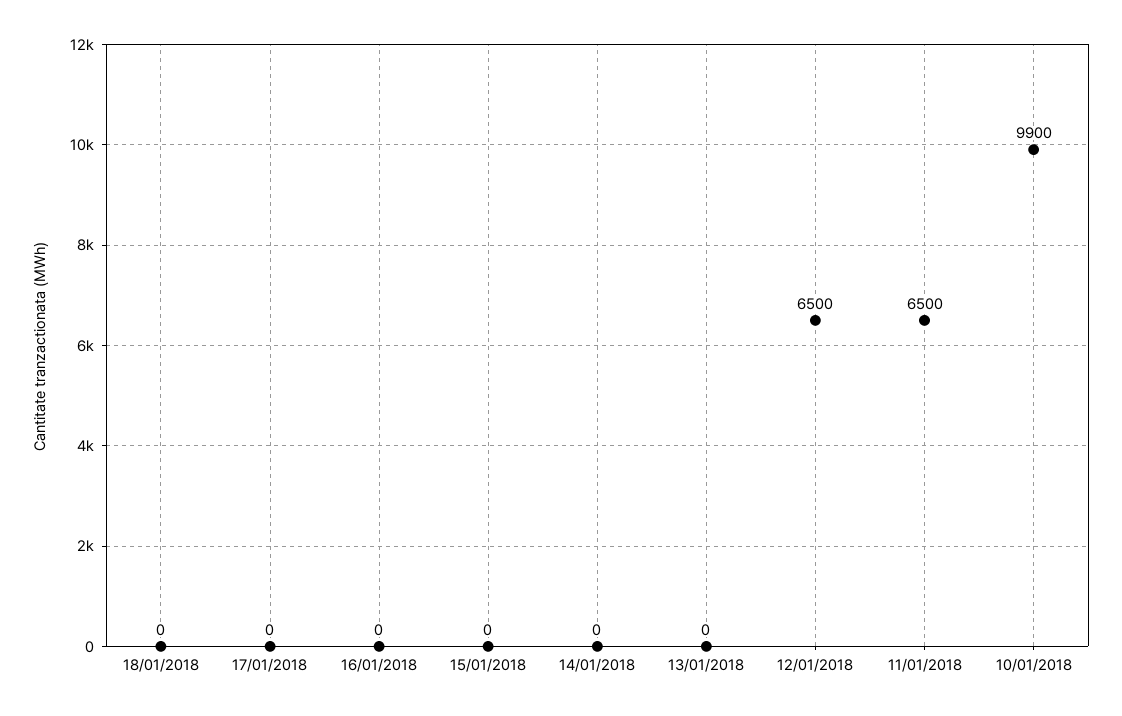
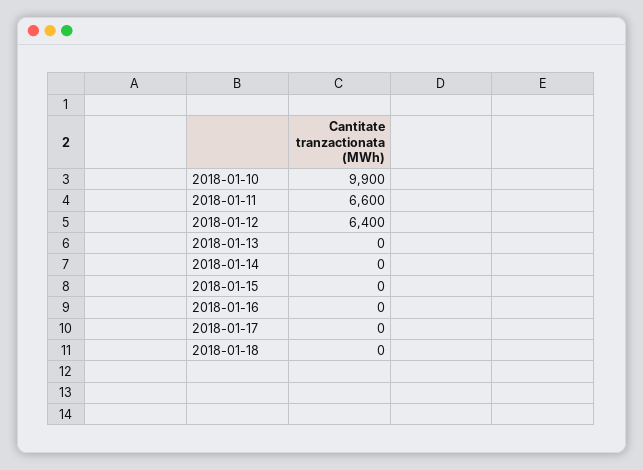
  {
    "18/01/2018": 0,
    "17/01/2018": 0,
    "16/01/2018": 0,
    "15/01/2018": 0,
    "14/01/2018": 0,
    "13/01/2018": 0,
-   "12/01/2018": 6500,
+   "12/01/2018": 6400,
-   "11/01/2018": 6500,
+   "11/01/2018": 6600,
    "10/01/2018": 9900
  }

